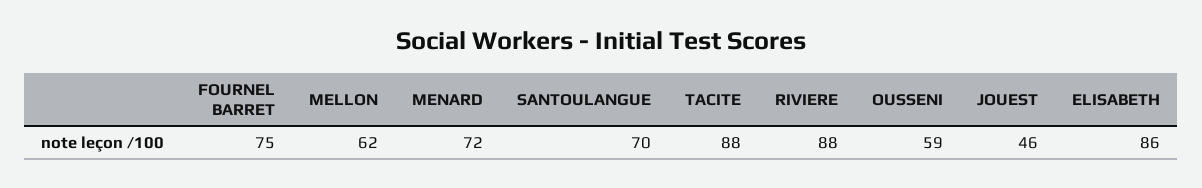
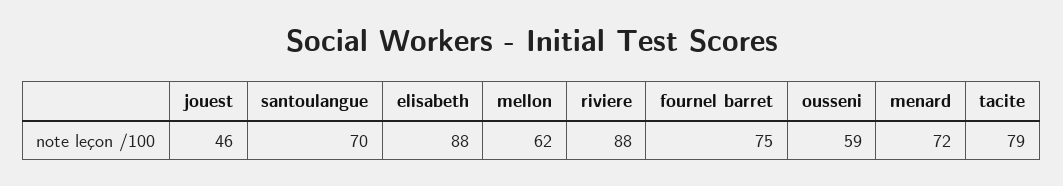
  {
    "FOURNEL BARRET": 75,
    "MELLON": 62,
    "MENARD": 72,
    "SANTOULANGUE": 70,
-   "TACITE": 88,
+   "TACITE": 79,
    "RIVIERE": 88,
    "OUSSENI": 59,
    "JOUEST": 46,
-   "ELISABETH": 86
+   "ELISABETH": 88
  }

